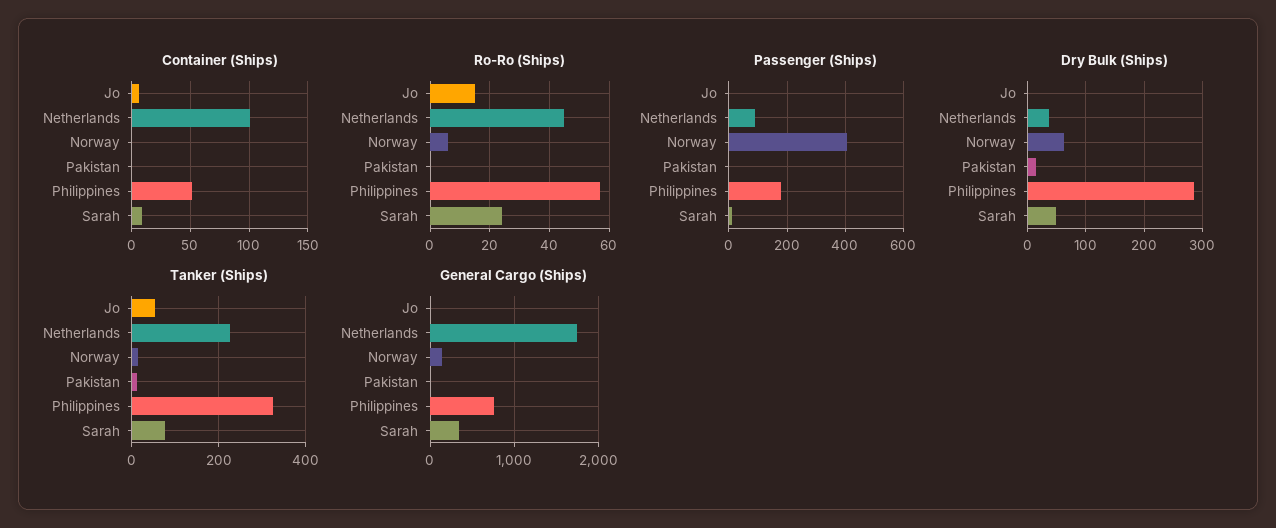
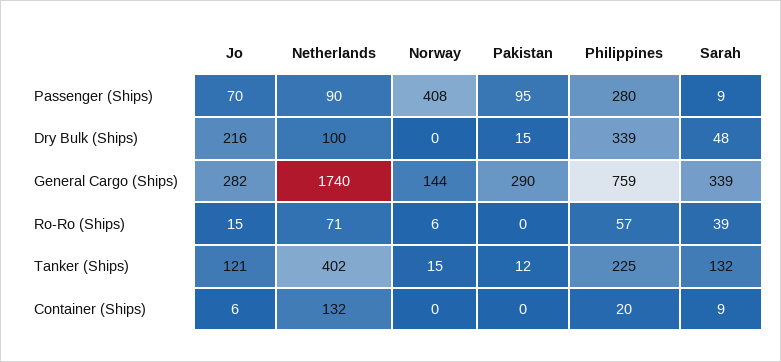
  {
    "Container (Ships)": {
      "Jo": 6,
-     "Netherlands": 100,
+     "Netherlands": 132,
      "Norway": 0,
      "Pakistan": 0,
-     "Philippines": 50,
+     "Philippines": 20,
      "Sarah": 9
    },
    "Ro-Ro (Ships)": {
      "Jo": 15,
-     "Netherlands": 45,
+     "Netherlands": 71,
      "Norway": 6,
      "Pakistan": 0,
      "Philippines": 57,
-     "Sarah": 25
+     "Sarah": 39
    },
    "Passenger (Ships)": {
-     "Jo": 0,
+     "Jo": 70,
      "Netherlands": 90,
      "Norway": 408,
-     "Pakistan": 0,
+     "Pakistan": 95,
-     "Philippines": 175,
+     "Philippines": 280,
      "Sarah": 9
    },
    "Dry Bulk (Ships)": {
-     "Jo": 0,
+     "Jo": 216,
-     "Netherlands": 40,
+     "Netherlands": 100,
-     "Norway": 60,
+     "Norway": 0,
      "Pakistan": 15,
-     "Philippines": 280,
+     "Philippines": 339,
      "Sarah": 48
    },
    "Tanker (Ships)": {
-     "Jo": 60,
+     "Jo": 121,
-     "Netherlands": 220,
+     "Netherlands": 402,
      "Norway": 15,
      "Pakistan": 12,
-     "Philippines": 320,
+     "Philippines": 225,
-     "Sarah": 80
+     "Sarah": 132
    },
    "General Cargo (Ships)": {
-     "Jo": 0,
+     "Jo": 282,
      "Netherlands": 1740,
      "Norway": 144,
-     "Pakistan": 0,
+     "Pakistan": 290,
      "Philippines": 759,
      "Sarah": 339
    }
  }

